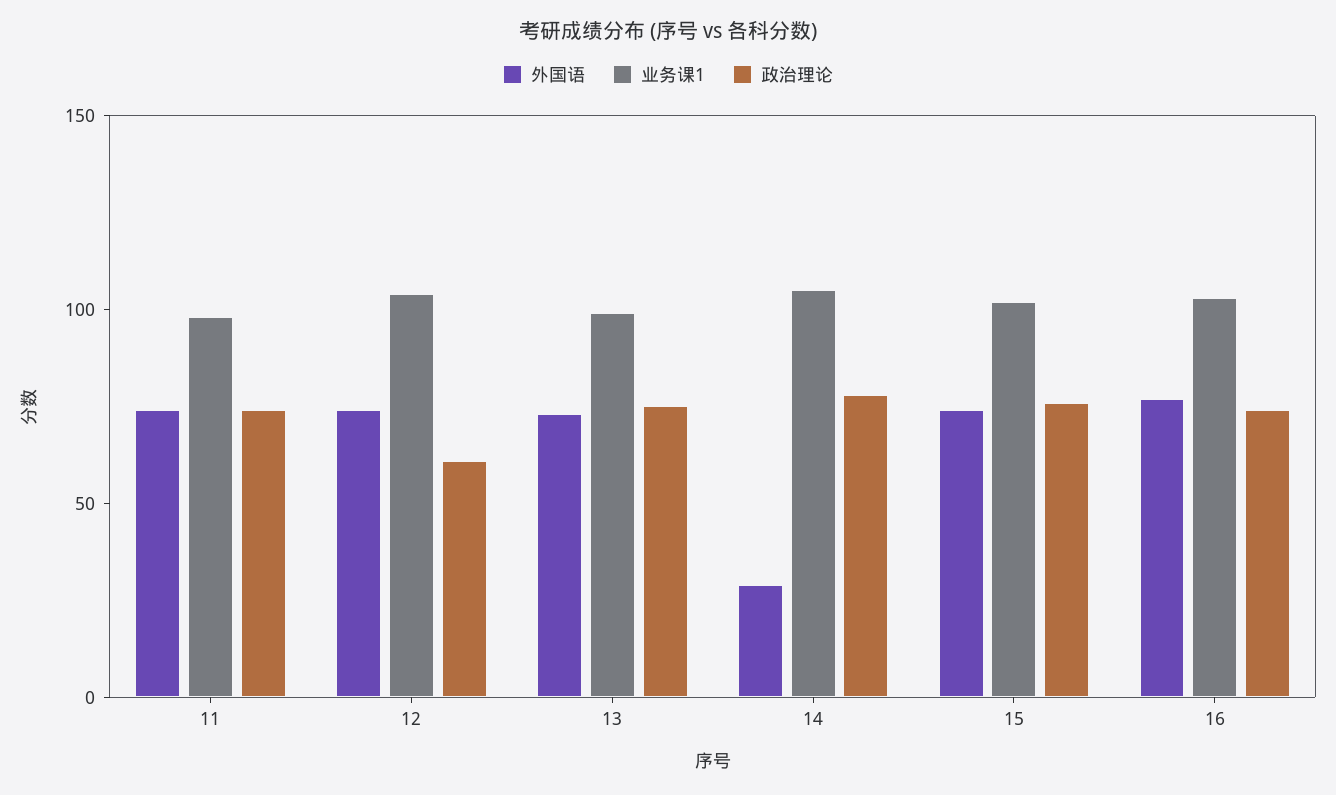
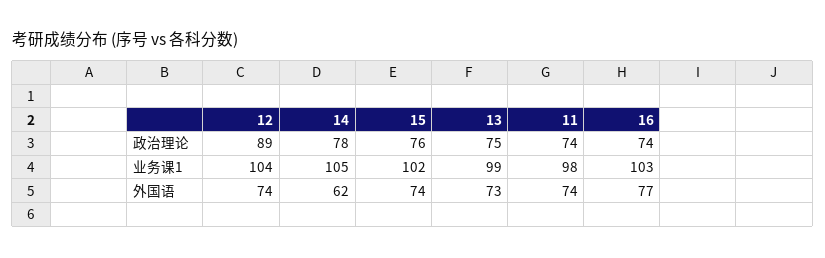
  {
    "外国语": {
      "11": 74,
      "12": 74,
      "13": 73,
-     "14": 30,
+     "14": 62,
      "15": 74,
      "16": 77
    },
    "业务课1": {
      "11": 98,
      "12": 104,
      "13": 99,
      "14": 105,
      "15": 102,
      "16": 103
    },
    "政治理论": {
      "11": 74,
-     "12": 60,
+     "12": 89,
      "13": 75,
      "14": 78,
      "15": 76,
      "16": 74
    }
  }

